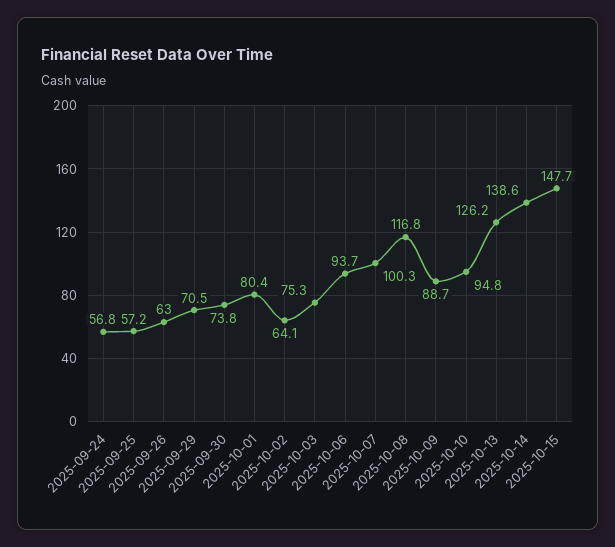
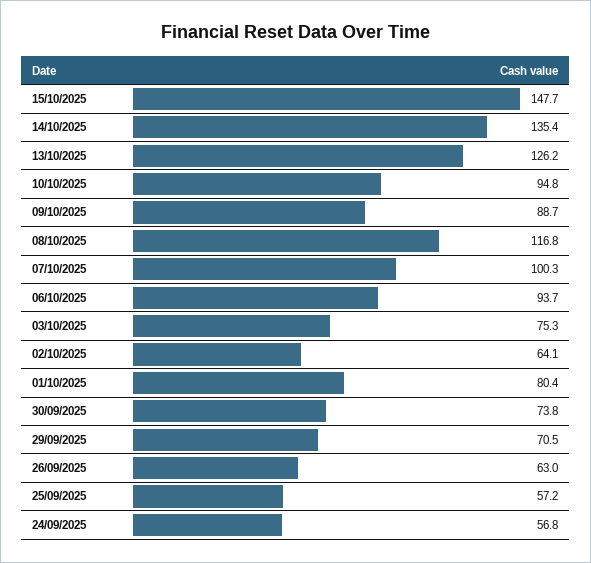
  {
    "2025-09-24": 56.8,
    "2025-09-25": 57.2,
    "2025-09-26": 63,
    "2025-09-29": 70.5,
    "2025-09-30": 73.8,
    "2025-10-01": 80.4,
    "2025-10-02": 64.1,
    "2025-10-03": 75.3,
    "2025-10-06": 93.7,
    "2025-10-07": 100.3,
    "2025-10-08": 116.8,
    "2025-10-09": 88.7,
    "2025-10-10": 94.8,
    "2025-10-13": 126.2,
-   "2025-10-14": 138.6,
+   "2025-10-14": 135.4,
    "2025-10-15": 147.7
  }

